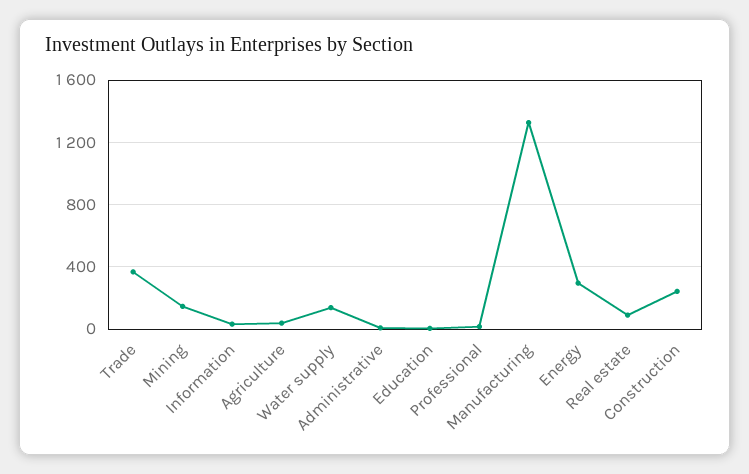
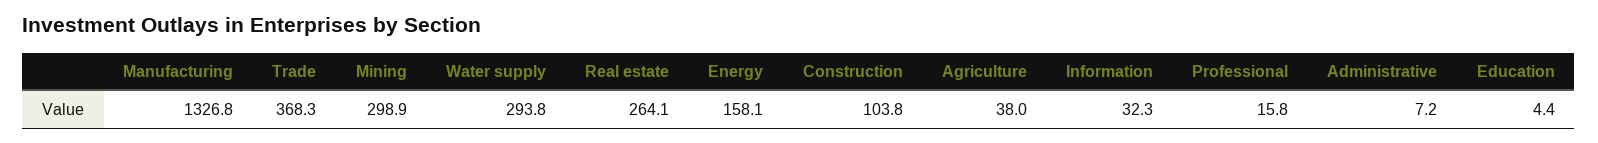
  {
    "Trade": 368.3,
-   "Mining": 150,
+   "Mining": 298.9,
    "Information": 32.3,
    "Agriculture": 38,
-   "Water supply": 150,
+   "Water supply": 293.8,
    "Administrative": 7.2,
    "Education": 4.4,
    "Professional": 15.8,
    "Manufacturing": 1326.8,
-   "Energy": 300,
+   "Energy": 158.1,
-   "Real estate": 100,
+   "Real estate": 264.1,
-   "Construction": 250
+   "Construction": 103.8
  }

